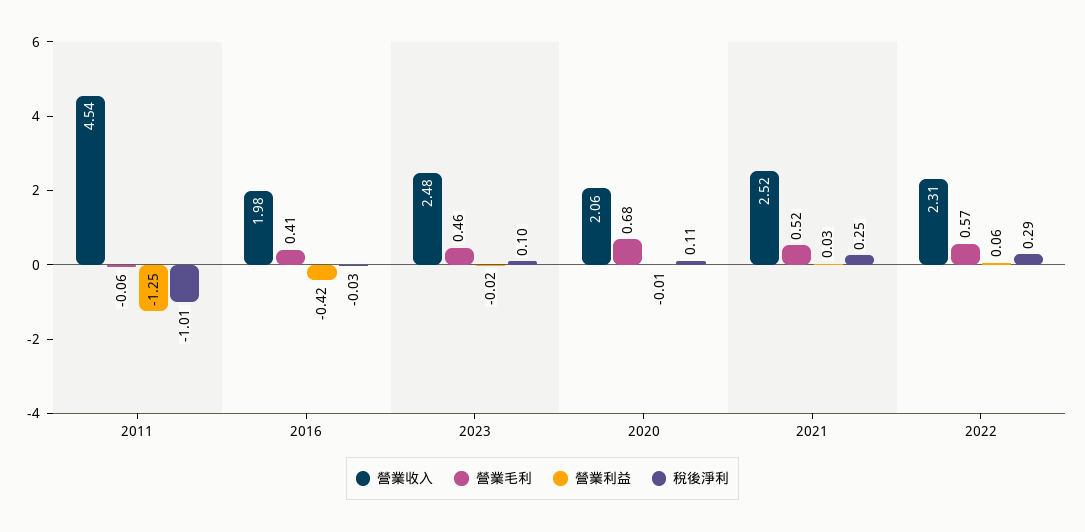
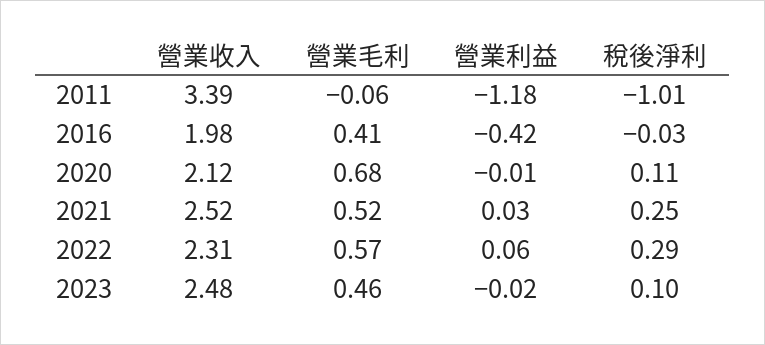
  {
    "營業收入": {
-     "2011": 4.54,
+     "2011": 3.39,
      "2016": 1.98,
      "2023": 2.48,
-     "2020": 2.06,
+     "2020": 2.12,
      "2021": 2.52,
      "2022": 2.31
    },
    "營業毛利": {
      "2011": -0.06,
      "2016": 0.41,
      "2023": 0.46,
      "2020": 0.68,
      "2021": 0.52,
      "2022": 0.57
    },
    "營業利益": {
-     "2011": -1.25,
+     "2011": -1.18,
      "2016": -0.42,
      "2023": -0.02,
      "2020": -0.01,
      "2021": 0.03,
      "2022": 0.06
    },
    "稅後淨利": {
      "2011": -1.01,
      "2016": -0.03,
      "2023": 0.1,
      "2020": 0.11,
      "2021": 0.25,
      "2022": 0.29
    }
  }

